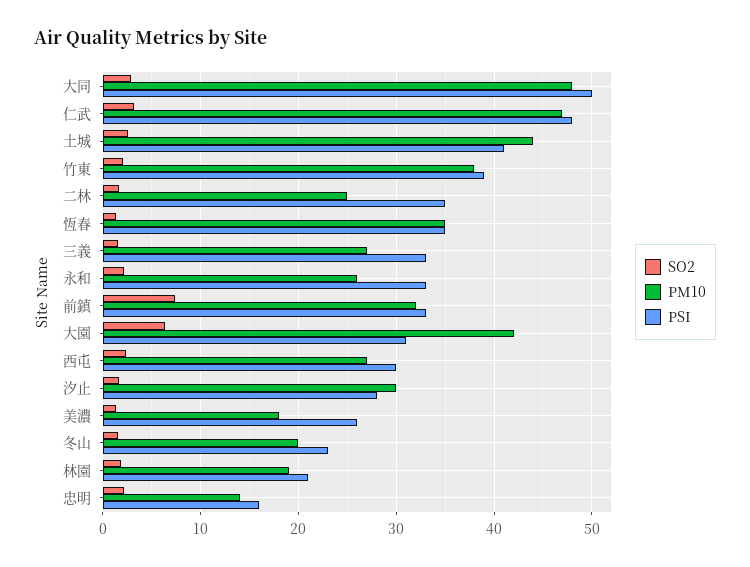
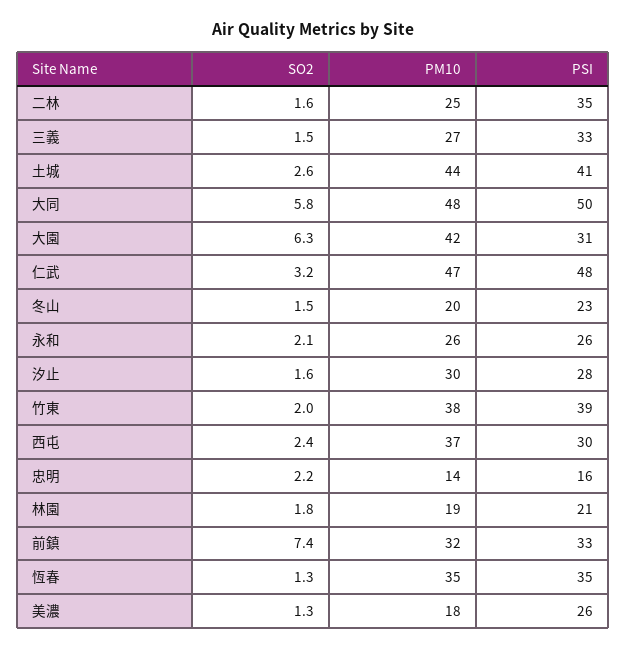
  {
    "SO2": {
-     "大同": 3,
+     "大同": 5.8,
      "仁武": 3.2,
      "土城": 2.6,
      "竹東": 2,
      "二林": 1.6,
      "恆春": 1.3,
      "三義": 1.5,
      "永和": 2.1,
      "前鎮": 7.4,
      "大園": 6.3,
      "西屯": 2.4,
      "汐止": 1.6,
      "美濃": 1.3,
      "冬山": 1.5,
      "林園": 1.8,
      "忠明": 2.2
    },
    "PM10": {
      "大同": 48,
      "仁武": 47,
      "土城": 44,
      "竹東": 38,
      "二林": 25,
      "恆春": 35,
      "三義": 27,
      "永和": 26,
      "前鎮": 32,
      "大園": 42,
-     "西屯": 27,
+     "西屯": 37,
      "汐止": 30,
      "美濃": 18,
      "冬山": 20,
      "林園": 19,
      "忠明": 14
    },
    "PSI": {
      "大同": 50,
      "仁武": 48,
      "土城": 41,
      "竹東": 39,
      "二林": 35,
      "恆春": 35,
      "三義": 33,
-     "永和": 33,
+     "永和": 26,
      "前鎮": 33,
      "大園": 31,
      "西屯": 30,
      "汐止": 28,
      "美濃": 26,
      "冬山": 23,
      "林園": 21,
      "忠明": 16
    }
  }

